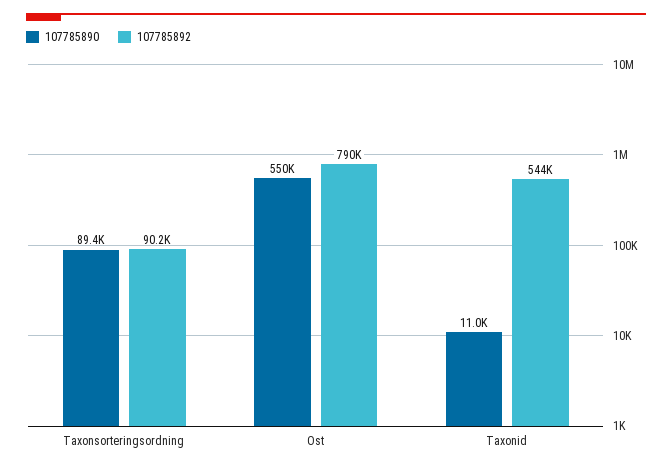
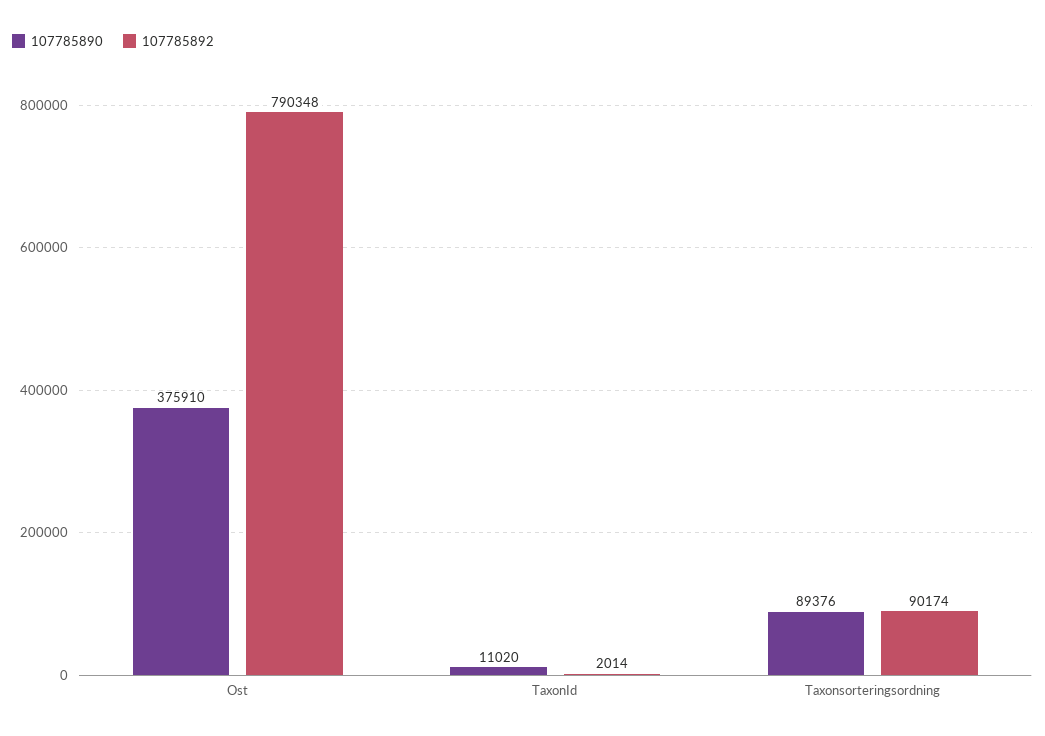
  {
    "107785890": {
      "Taxonsorteringsordning": 89376,
-     "Ost": 550000,
+     "Ost": 375910,
      "Taxonid": 11020
    },
    "107785892": {
      "Taxonsorteringsordning": 90174,
      "Ost": 790348,
-     "Taxonid": 544000
+     "Taxonid": 2014
    }
  }

